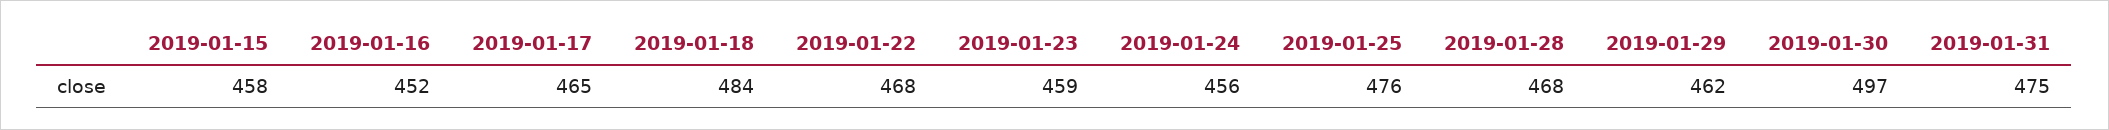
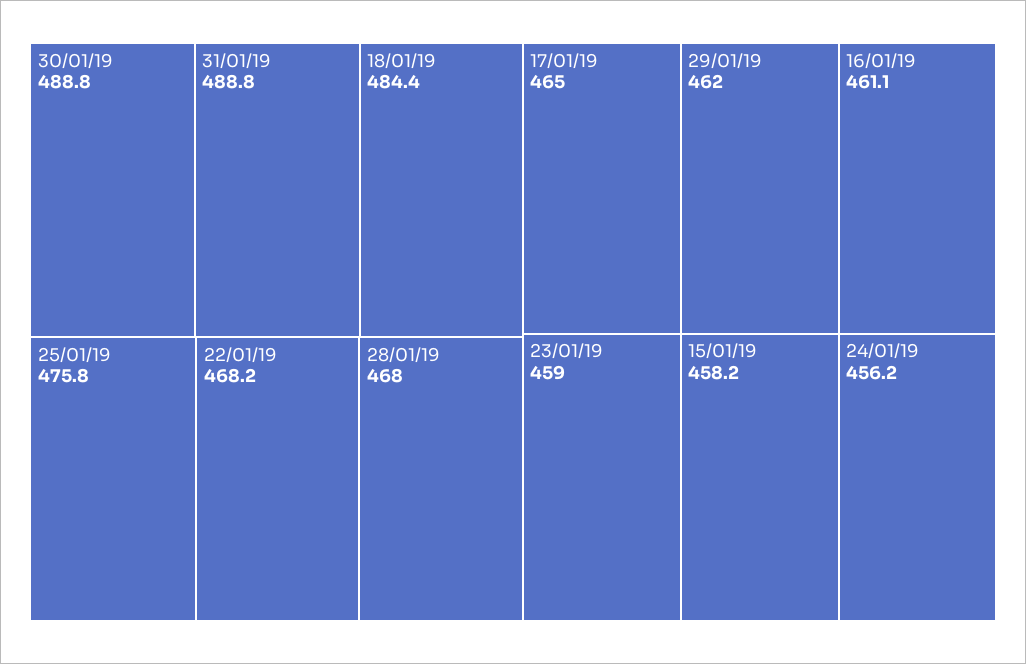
  {
    "2019-01-15": 458.2,
-   "2019-01-16": 452,
+   "2019-01-16": 461.1,
    "2019-01-17": 465,
    "2019-01-18": 484.4,
    "2019-01-22": 468.2,
    "2019-01-23": 459,
    "2019-01-24": 456.2,
    "2019-01-25": 475.8,
    "2019-01-28": 468,
    "2019-01-29": 462,
-   "2019-01-30": 497,
+   "2019-01-30": 488.8,
-   "2019-01-31": 475
+   "2019-01-31": 488.8
  }

